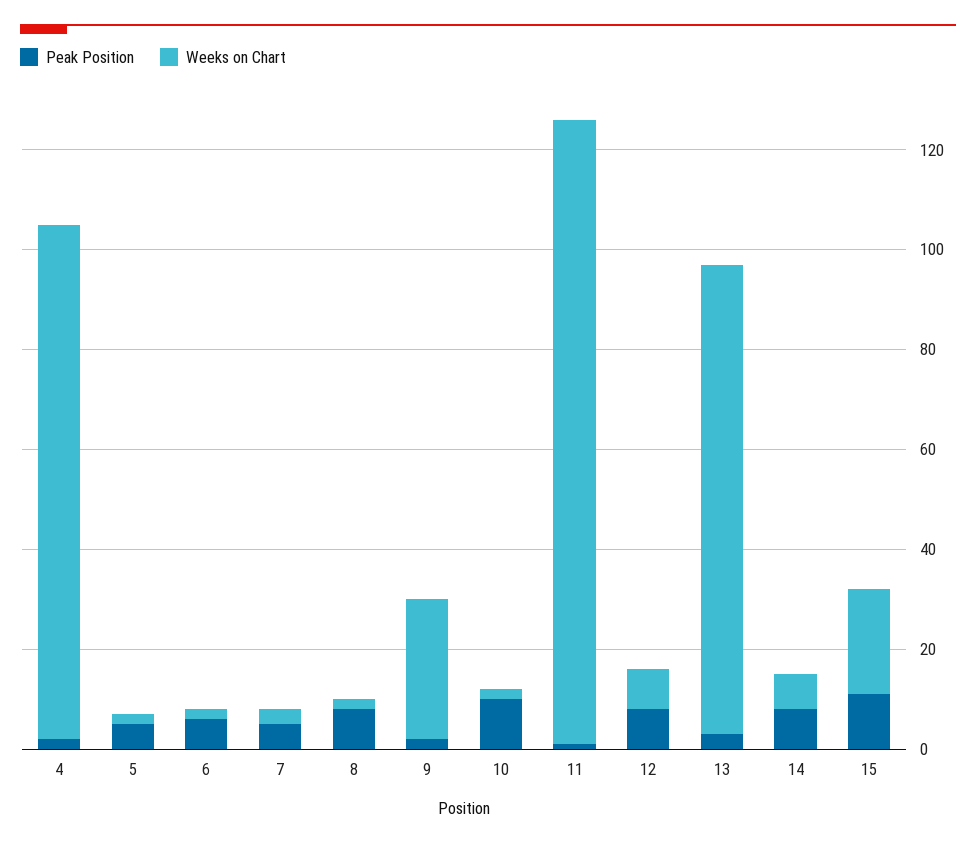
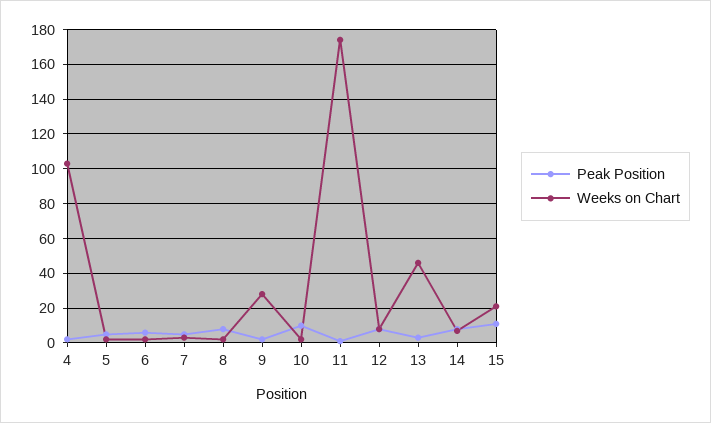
  {
    "Peak Position": {
      "4": 0,
      "5": 5,
      "6": 5,
      "7": 5,
      "8": 10,
      "9": 0,
      "10": 10,
      "11": 0,
      "12": 10,
      "13": 5,
      "14": 10,
      "15": 10
    },
    "Weeks on Chart": {
      "4": 105,
      "5": 0,
      "6": 0,
      "7": 5,
      "8": 0,
      "9": 30,
      "10": 0,
-     "11": 125,
+     "11": 175,
      "12": 10,
-     "13": 95,
+     "13": 45,
      "14": 5,
      "15": 20
    }
  }

